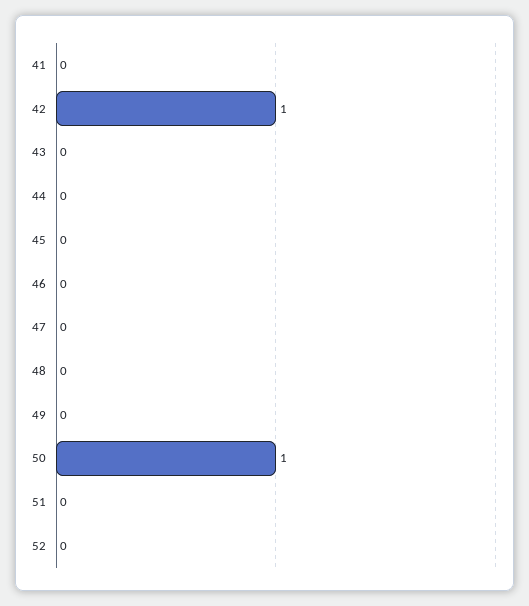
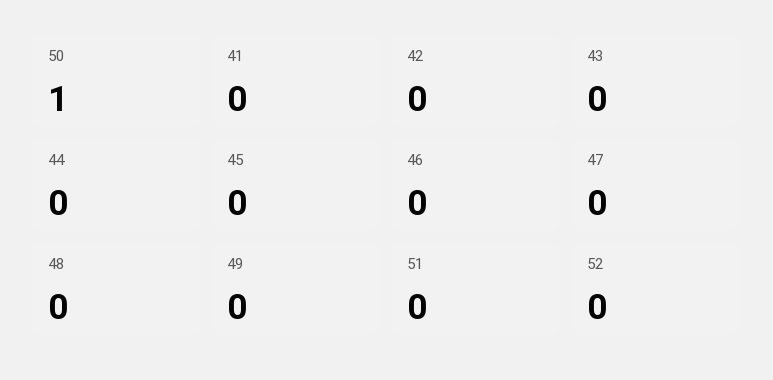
  {
    "41": 0,
-   "42": 1,
+   "42": 0,
    "43": 0,
    "44": 0,
    "45": 0,
    "46": 0,
    "47": 0,
    "48": 0,
    "49": 0,
    "50": 1,
    "51": 0,
    "52": 0
  }

